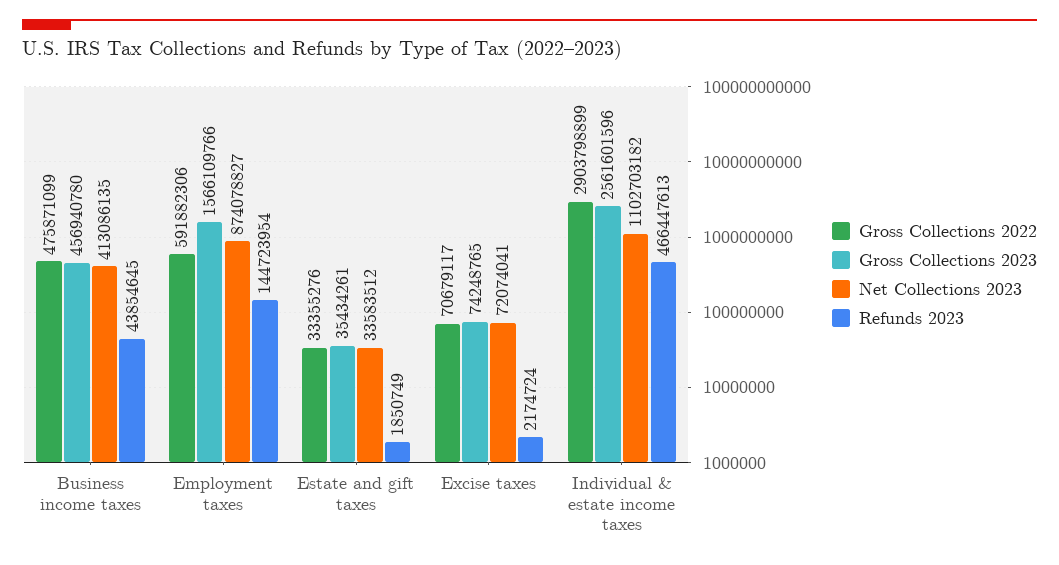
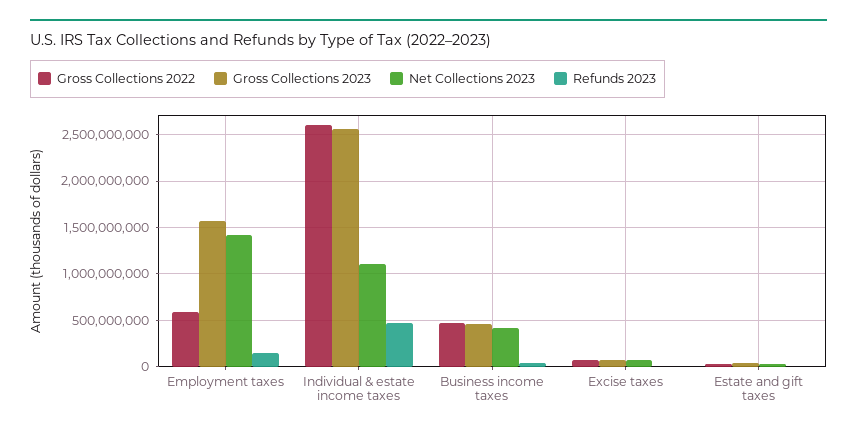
  {
    "Gross Collections 2022": {
      "Business income taxes": 475871099,
      "Employment taxes": 591882306,
      "Estate and gift taxes": 33355276,
      "Excise taxes": 70679117,
-     "Individual & estate income taxes": 2903798899
+     "Individual & estate income taxes": 2600000000
    },
    "Gross Collections 2023": {
      "Business income taxes": 456940780,
      "Employment taxes": 1566109766,
      "Estate and gift taxes": 35434261,
      "Excise taxes": 74248765,
      "Individual & estate income taxes": 2561601596
    },
    "Net Collections 2023": {
      "Business income taxes": 413086135,
-     "Employment taxes": 874078827,
+     "Employment taxes": 1400000000,
      "Estate and gift taxes": 33583512,
      "Excise taxes": 72074041,
      "Individual & estate income taxes": 1102703182
    },
    "Refunds 2023": {
      "Business income taxes": 43854645,
      "Employment taxes": 144723954,
      "Estate and gift taxes": 1850749,
      "Excise taxes": 2174724,
      "Individual & estate income taxes": 466447613
    }
  }

